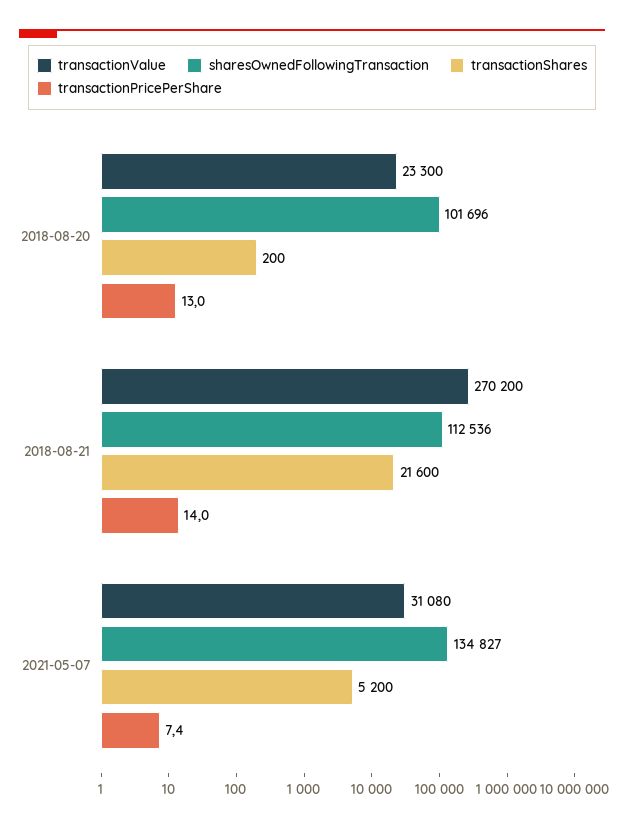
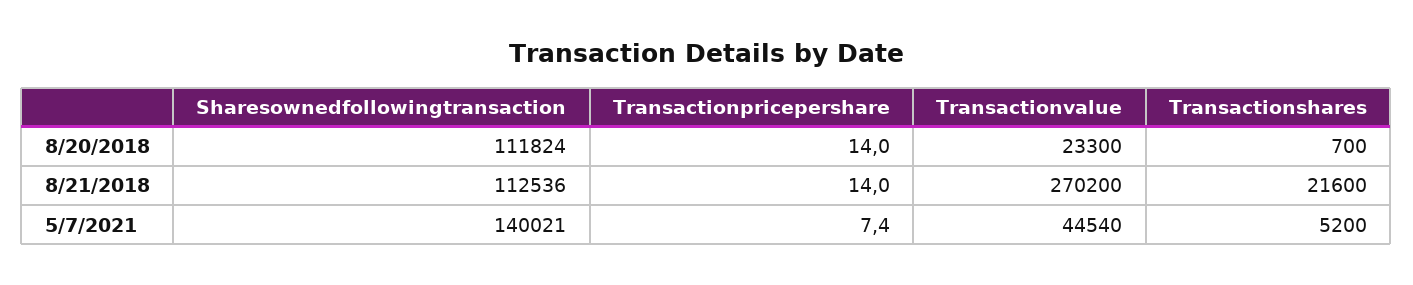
  {
    "transactionValue": {
      "2018-08-20": 23300,
      "2018-08-21": 270200,
-     "2021-05-07": 31080
+     "2021-05-07": 44540
    },
    "sharesOwnedFollowingTransaction": {
-     "2018-08-20": 101696,
+     "2018-08-20": 111824,
      "2018-08-21": 112536,
-     "2021-05-07": 134827
+     "2021-05-07": 140021
    },
    "transactionShares": {
-     "2018-08-20": 200,
+     "2018-08-20": 700,
      "2018-08-21": 21600,
      "2021-05-07": 5200
    },
    "transactionPricePerShare": {
-     "2018-08-20": 13,
+     "2018-08-20": 14,
      "2018-08-21": 14,
      "2021-05-07": 7.4
    }
  }

